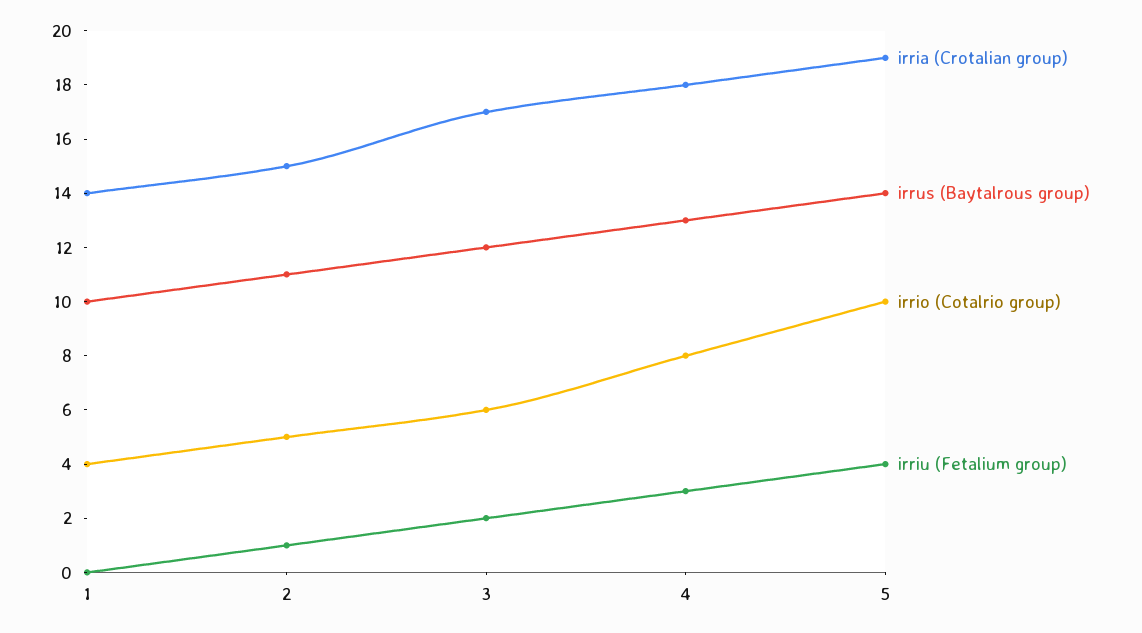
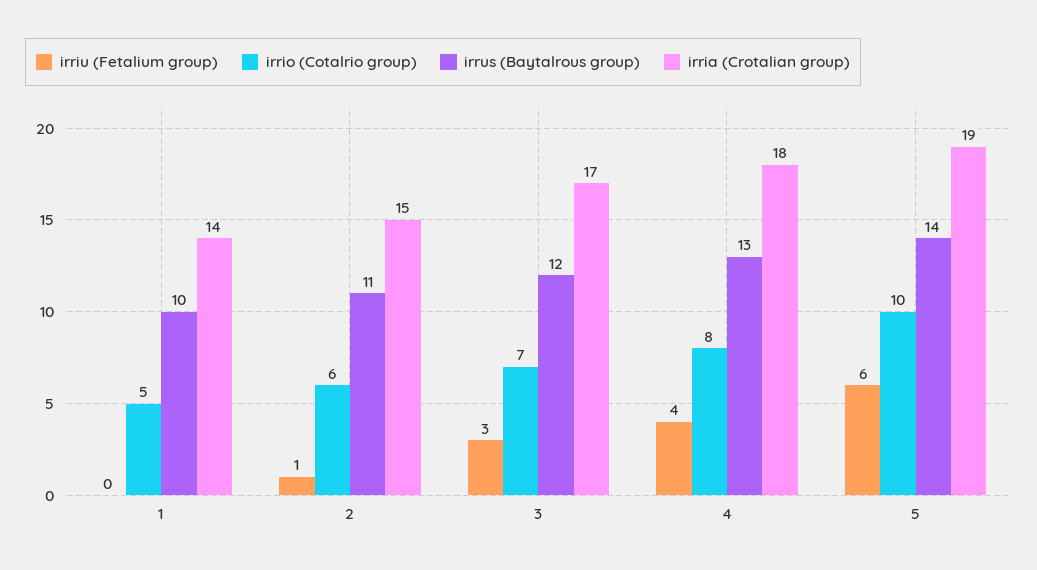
  {
    "irria (Crotalian group)": {
      "1": 14,
      "2": 15,
      "3": 17,
      "4": 18,
      "5": 19
    },
    "irrus (Baytalrous group)": {
      "1": 10,
      "2": 11,
      "3": 12,
      "4": 13,
      "5": 14
    },
    "irrio (Cotalrio group)": {
-     "1": 4,
+     "1": 5,
-     "2": 5,
+     "2": 6,
-     "3": 6,
+     "3": 7,
      "4": 8,
      "5": 10
    },
    "irriu (Fetalium group)": {
      "1": 0,
      "2": 1,
-     "3": 2,
+     "3": 3,
-     "4": 3,
+     "4": 4,
-     "5": 4
+     "5": 6
    }
  }

